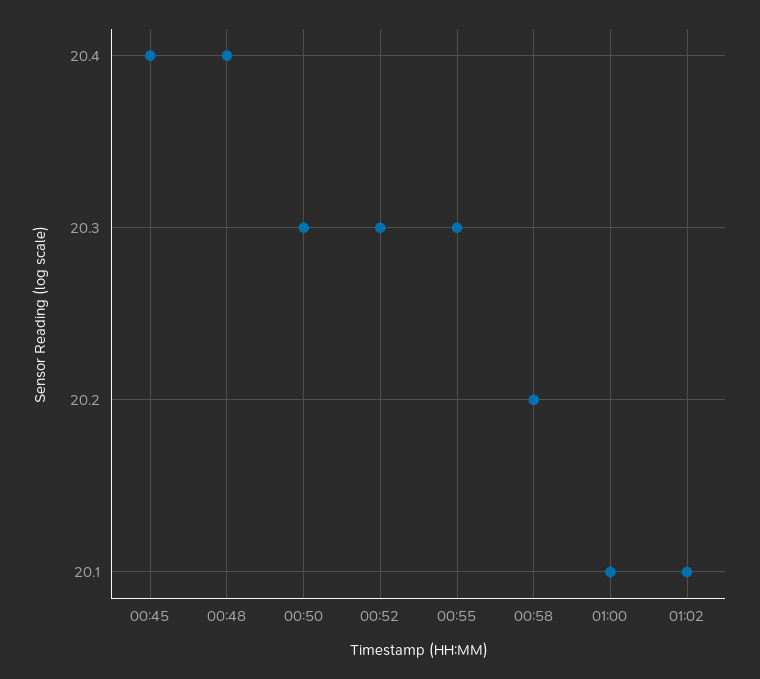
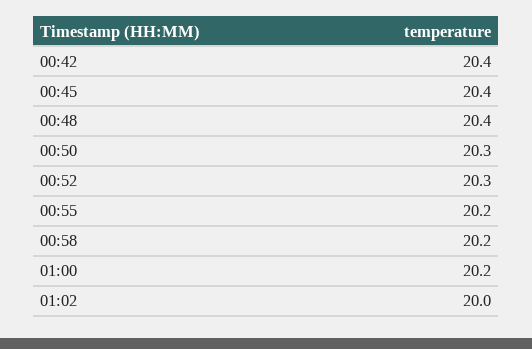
  {
    "00:45": 20.4,
    "00:48": 20.4,
    "00:50": 20.3,
    "00:52": 20.3,
-   "00:55": 20.3,
+   "00:55": 20.2,
    "00:58": 20.2,
-   "01:00": 20.1,
+   "01:00": 20.2,
-   "01:02": 20.1
+   "01:02": 20,
+   "00:42": 20.4
  }

